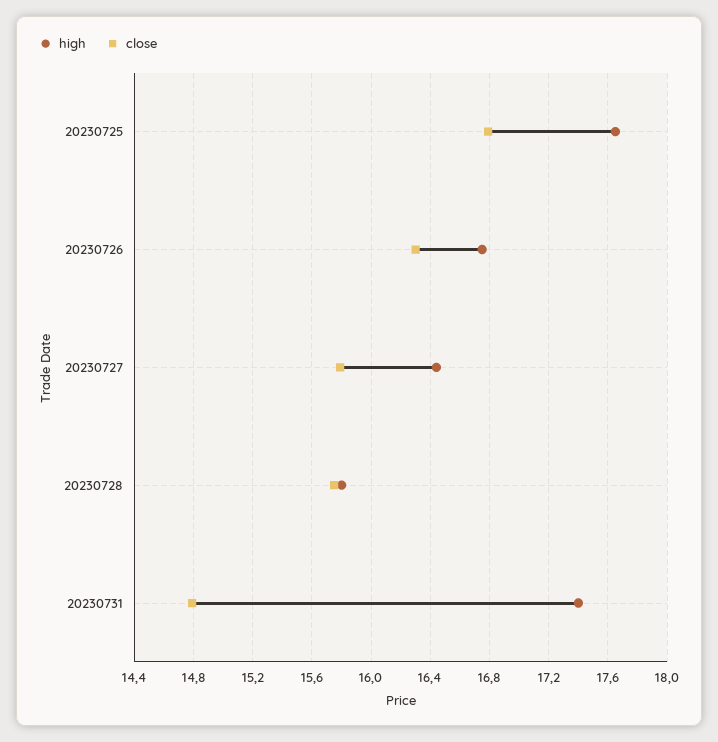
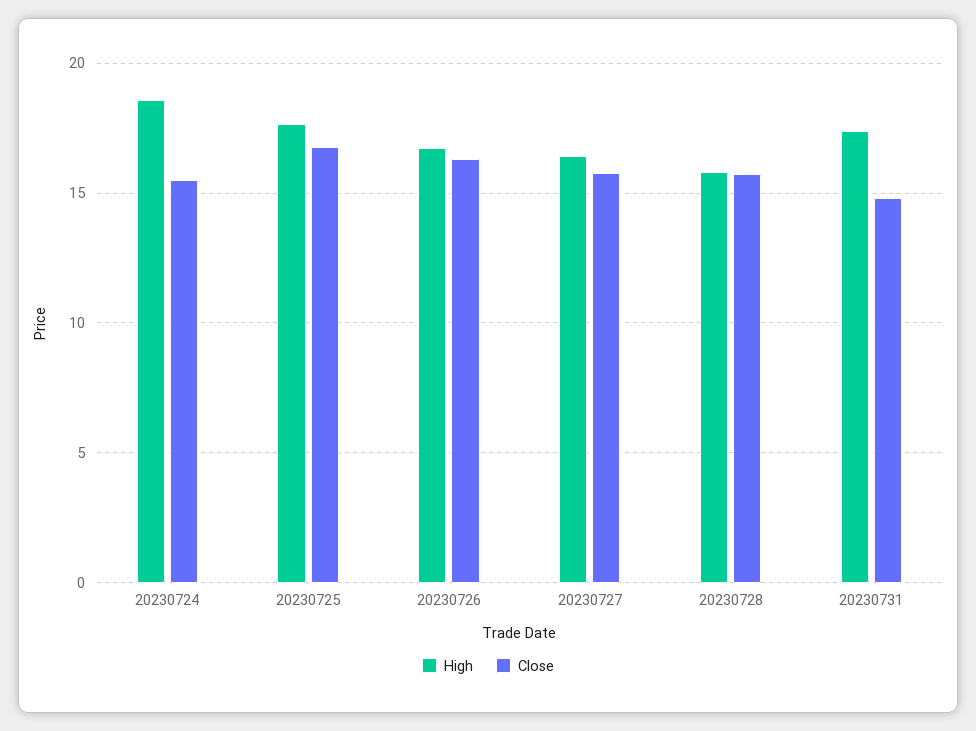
  {
    "high": {
      "20230725": 17.65,
      "20230726": 16.75,
      "20230727": 16.45,
      "20230728": 15.8,
-     "20230731": 17.4
+     "20230731": 17.4,
+     "20230724": 18.5
    },
    "close": {
      "20230725": 16.8,
      "20230726": 16.3,
      "20230727": 15.8,
      "20230728": 15.75,
-     "20230731": 14.8
+     "20230731": 14.8,
+     "20230724": 15.5
    }
  }

